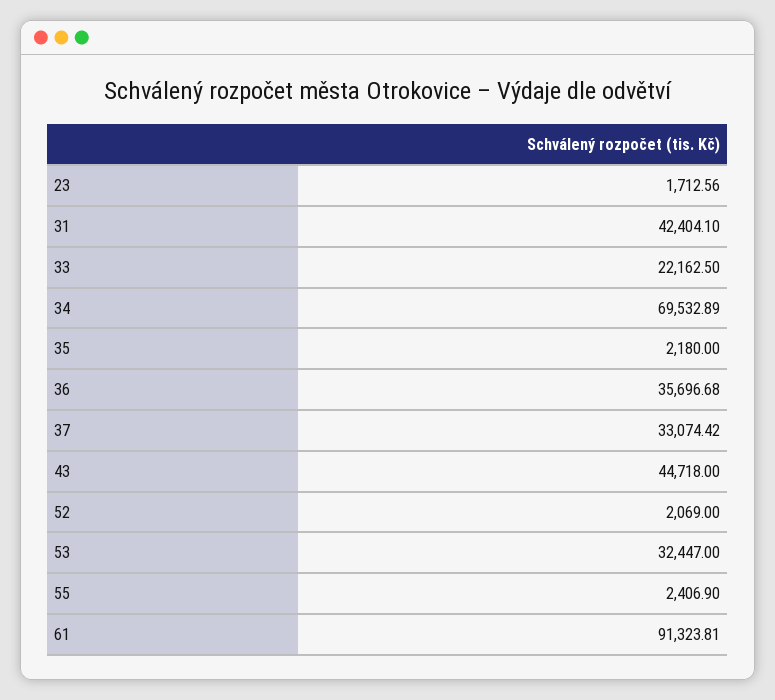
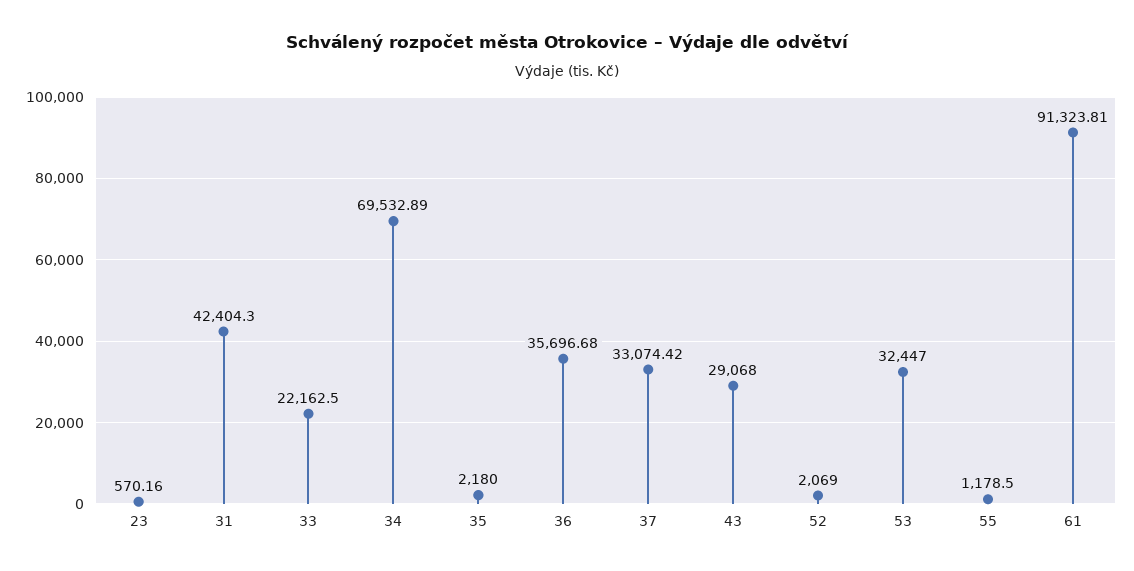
  {
-   "23": 1712.56,
+   "23": 570.16,
-   "31": 42404.1,
+   "31": 42404.3,
    "33": 22162.5,
    "34": 69532.89,
    "35": 2180,
    "36": 35696.68,
    "37": 33074.42,
-   "43": 44718,
+   "43": 29068,
    "52": 2069,
    "53": 32447,
-   "55": 2406.9,
+   "55": 1178.5,
    "61": 91323.81
  }

